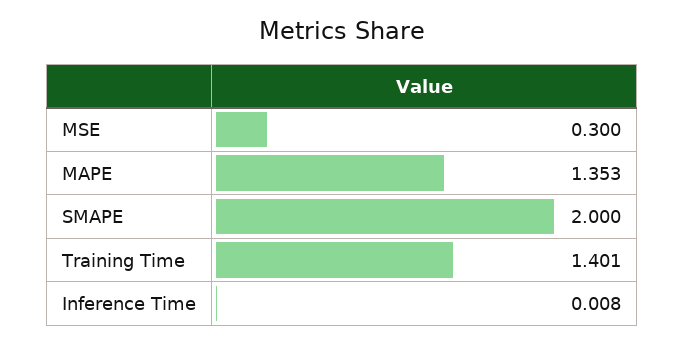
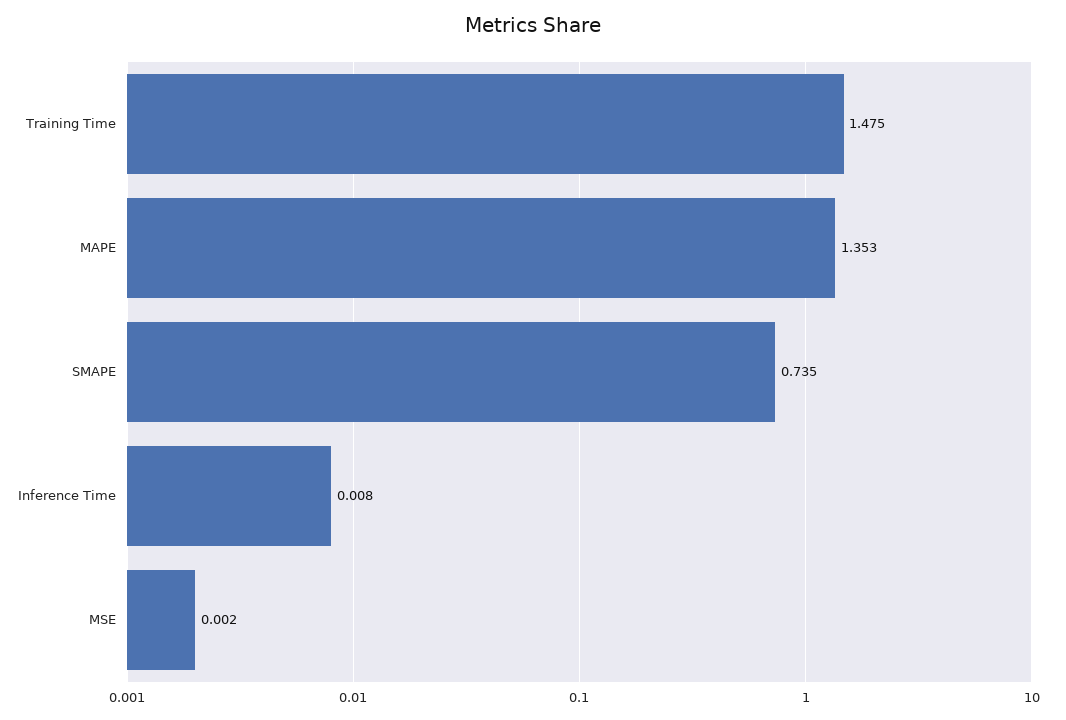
  {
-   "MSE": 0.3,
+   "MSE": 0.002,
    "MAPE": 1.353,
-   "SMAPE": 2,
+   "SMAPE": 0.735,
-   "Training Time": 1.401,
+   "Training Time": 1.475,
    "Inference Time": 0.008
  }

